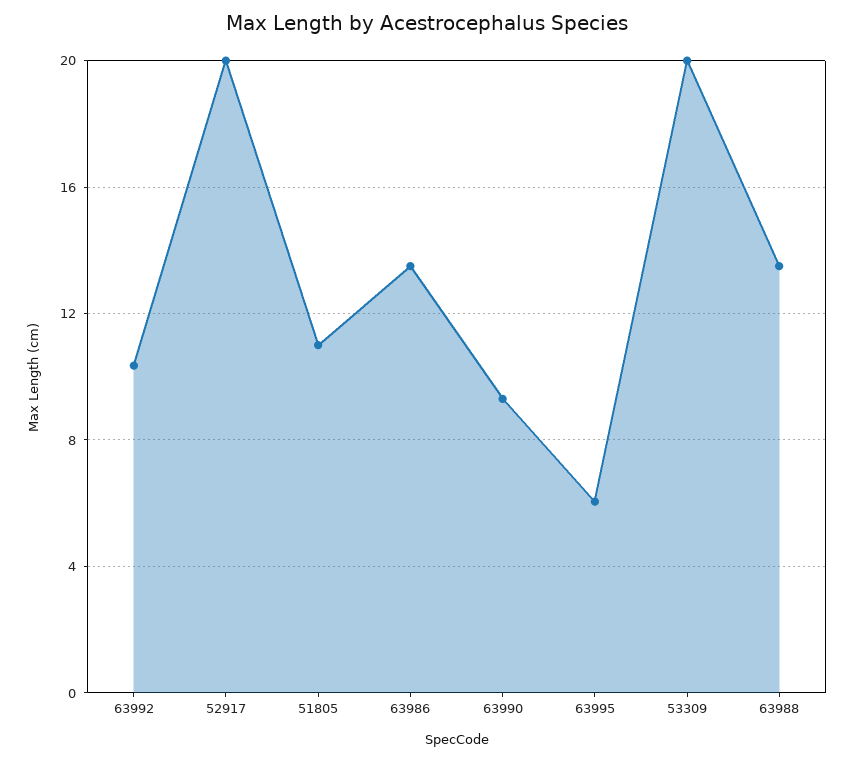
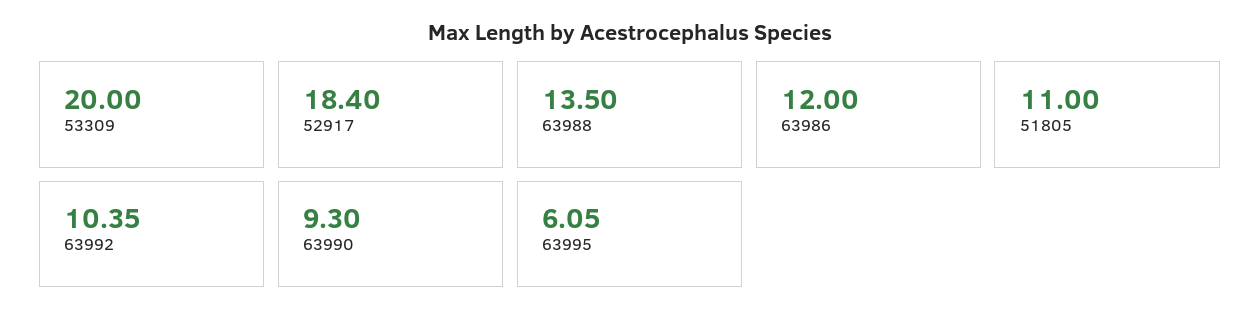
  {
    "63992": 10.35,
-   "52917": 20,
+   "52917": 18.4,
    "51805": 11,
-   "63986": 13.5,
+   "63986": 12,
    "63990": 9.3,
    "63995": 6.05,
    "53309": 20,
    "63988": 13.5
  }

